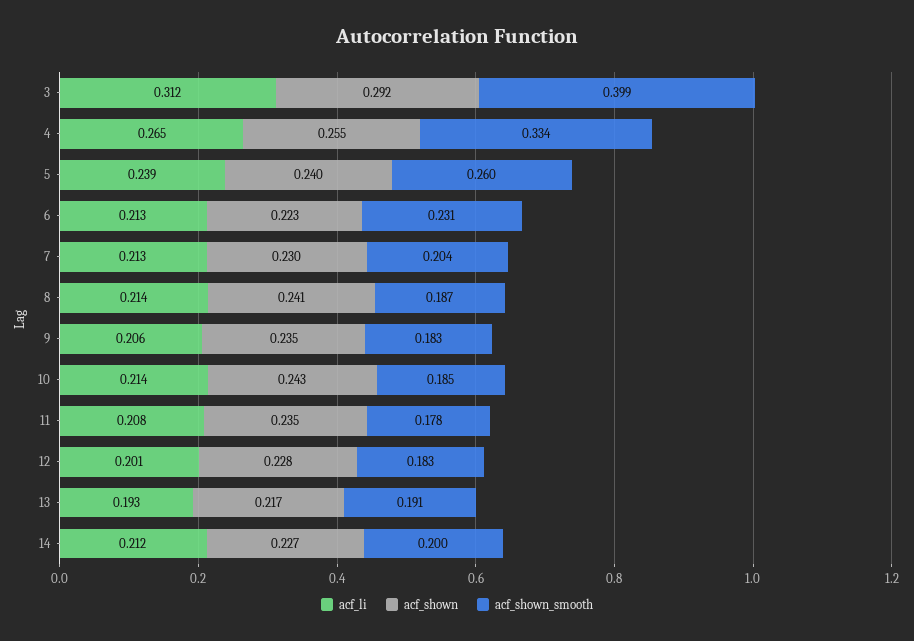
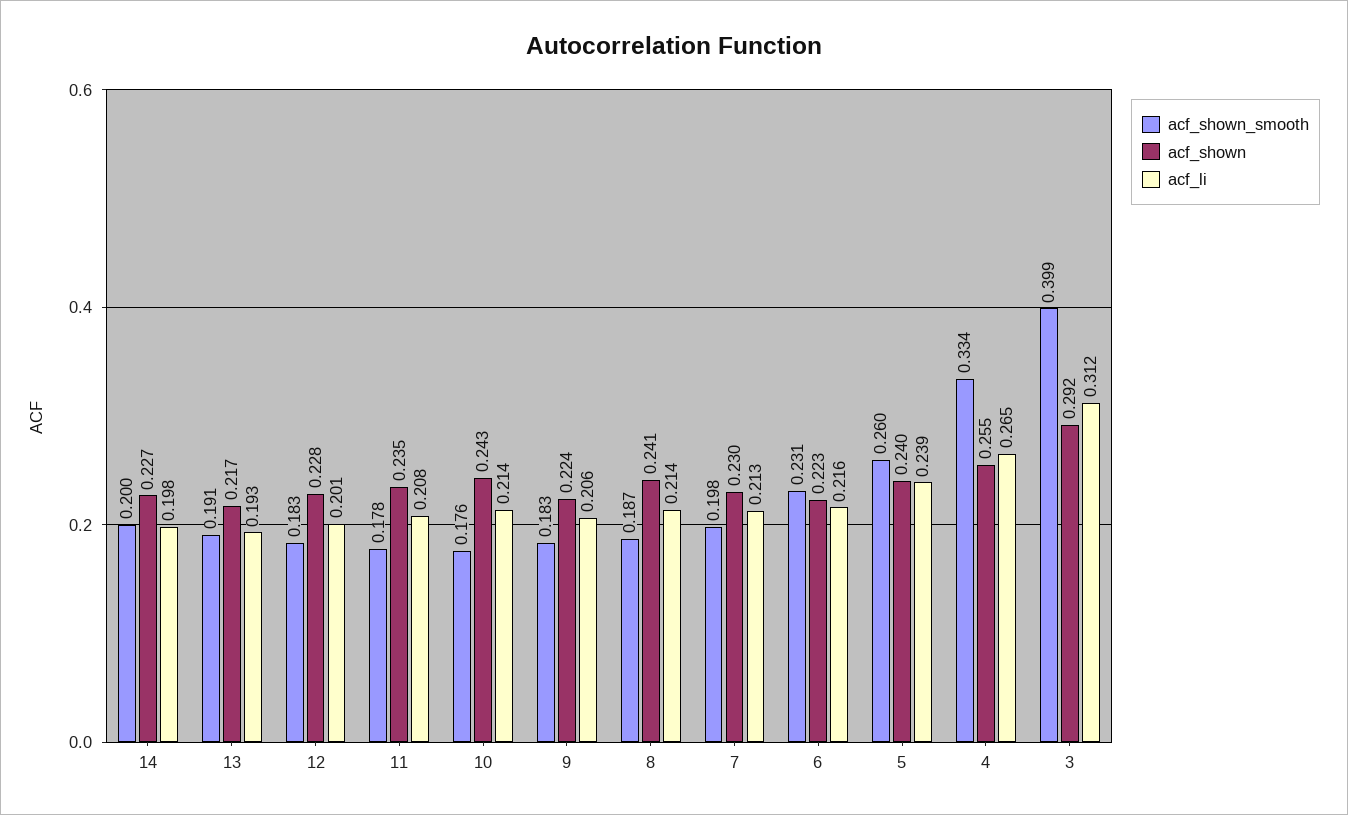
  {
    "acf_li": {
      "3": 0.312,
      "4": 0.265,
      "5": 0.239,
-     "6": 0.213,
+     "6": 0.216,
      "7": 0.213,
      "8": 0.214,
      "9": 0.206,
      "10": 0.214,
      "11": 0.208,
      "12": 0.201,
      "13": 0.193,
-     "14": 0.212
+     "14": 0.198
    },
    "acf_shown": {
      "3": 0.292,
      "4": 0.255,
      "5": 0.24,
      "6": 0.223,
      "7": 0.23,
      "8": 0.241,
-     "9": 0.235,
+     "9": 0.224,
      "10": 0.243,
      "11": 0.235,
      "12": 0.228,
      "13": 0.217,
      "14": 0.227
    },
    "acf_shown_smooth": {
      "3": 0.399,
      "4": 0.334,
      "5": 0.26,
      "6": 0.231,
-     "7": 0.204,
+     "7": 0.198,
      "8": 0.187,
      "9": 0.183,
-     "10": 0.185,
+     "10": 0.176,
      "11": 0.178,
      "12": 0.183,
      "13": 0.191,
      "14": 0.2
    }
  }

